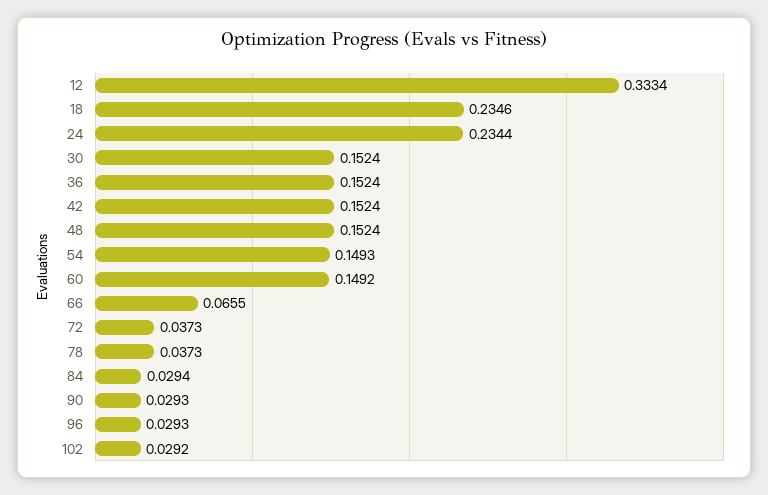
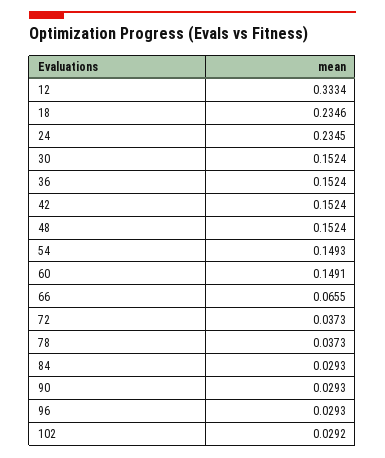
  {
    "12": 0.3334,
    "18": 0.2346,
-   "24": 0.2344,
+   "24": 0.2345,
    "30": 0.1524,
    "36": 0.1524,
    "42": 0.1524,
    "48": 0.1524,
    "54": 0.1493,
-   "60": 0.1492,
+   "60": 0.1491,
    "66": 0.0655,
    "72": 0.0373,
    "78": 0.0373,
-   "84": 0.0294,
+   "84": 0.0293,
    "90": 0.0293,
    "96": 0.0293,
    "102": 0.0292
  }

